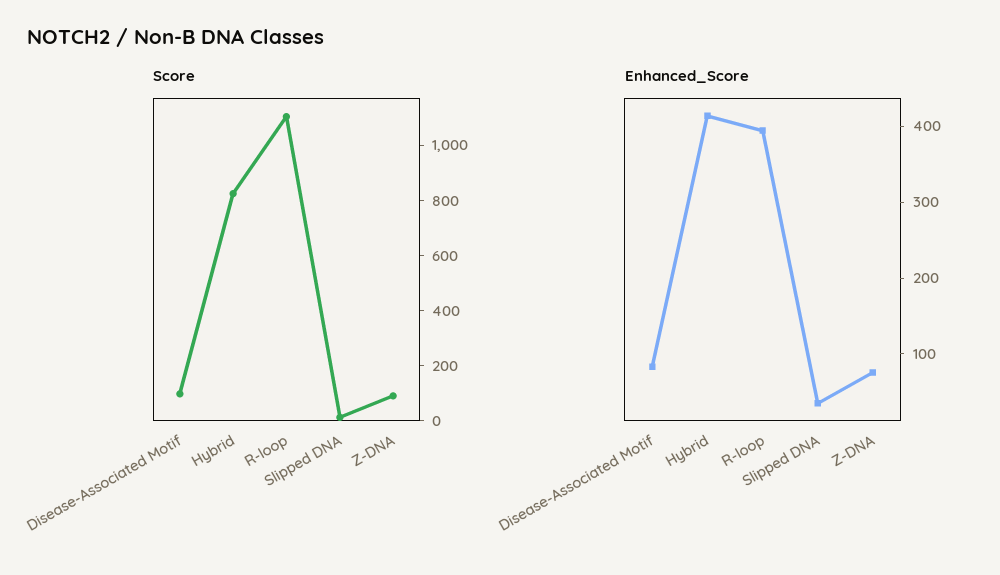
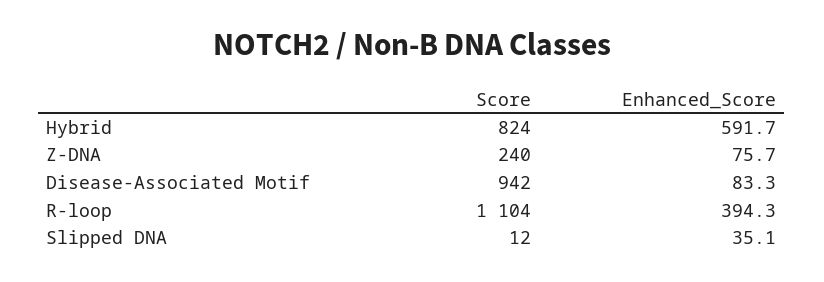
  {
    "Score": {
-     "Disease-Associated Motif": 100,
+     "Disease-Associated Motif": 942,
      "Hybrid": 824,
      "R-loop": 1104,
      "Slipped DNA": 12,
-     "Z-DNA": 100
+     "Z-DNA": 240
    },
    "Enhanced_Score": {
      "Disease-Associated Motif": 83.3,
-     "Hybrid": 420,
+     "Hybrid": 591.7,
      "R-loop": 394.3,
      "Slipped DNA": 35.1,
      "Z-DNA": 75.7
    }
  }

